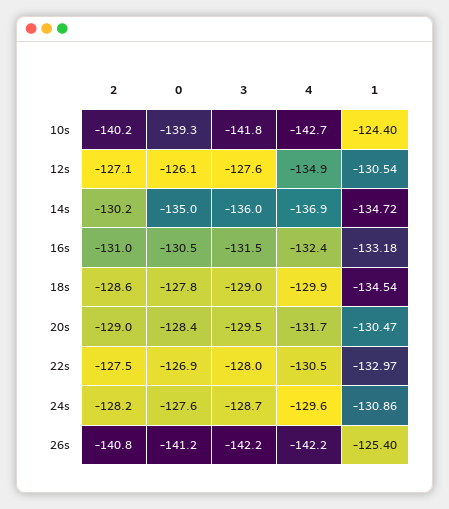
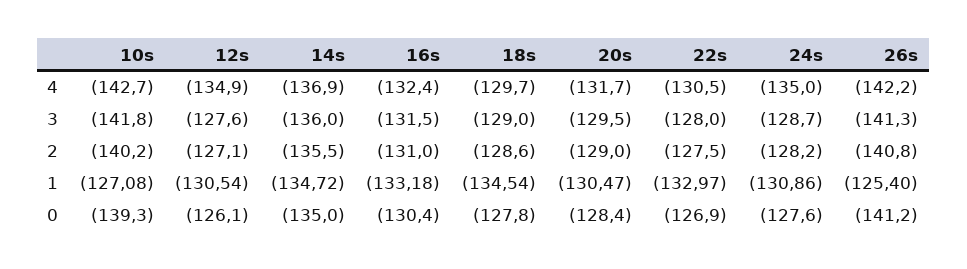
  {
    "2": {
      "10s": -140.2,
      "12s": -127.1,
-     "14s": -130.2,
+     "14s": -135.5,
      "16s": -131,
      "18s": -128.6,
      "20s": -129,
      "22s": -127.5,
      "24s": -128.2,
      "26s": -140.8
    },
    "0": {
      "10s": -139.3,
      "12s": -126.1,
      "14s": -135,
-     "16s": -130.5,
+     "16s": -130.4,
      "18s": -127.8,
      "20s": -128.4,
      "22s": -126.9,
      "24s": -127.6,
      "26s": -141.2
    },
    "3": {
      "10s": -141.8,
      "12s": -127.6,
      "14s": -136,
      "16s": -131.5,
      "18s": -129,
      "20s": -129.5,
      "22s": -128,
      "24s": -128.7,
-     "26s": -142.2
+     "26s": -141.3
    },
    "4": {
      "10s": -142.7,
      "12s": -134.9,
      "14s": -136.9,
      "16s": -132.4,
-     "18s": -129.9,
+     "18s": -129.7,
      "20s": -131.7,
      "22s": -130.5,
-     "24s": -129.6,
+     "24s": -135,
      "26s": -142.2
    },
    "1": {
-     "10s": -124.4,
+     "10s": -127.08,
      "12s": -130.54,
      "14s": -134.72,
      "16s": -133.18,
      "18s": -134.54,
      "20s": -130.47,
      "22s": -132.97,
      "24s": -130.86,
      "26s": -125.4
    }
  }

